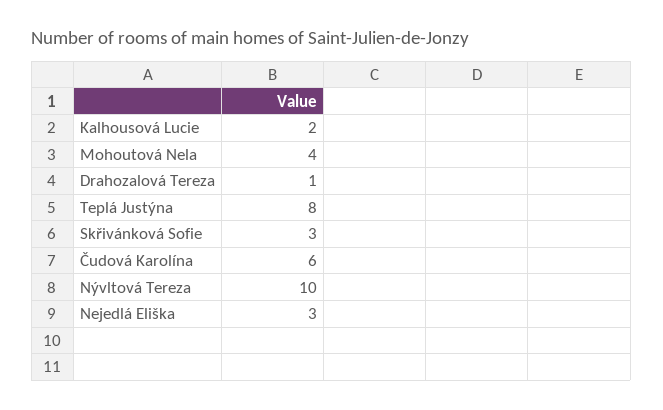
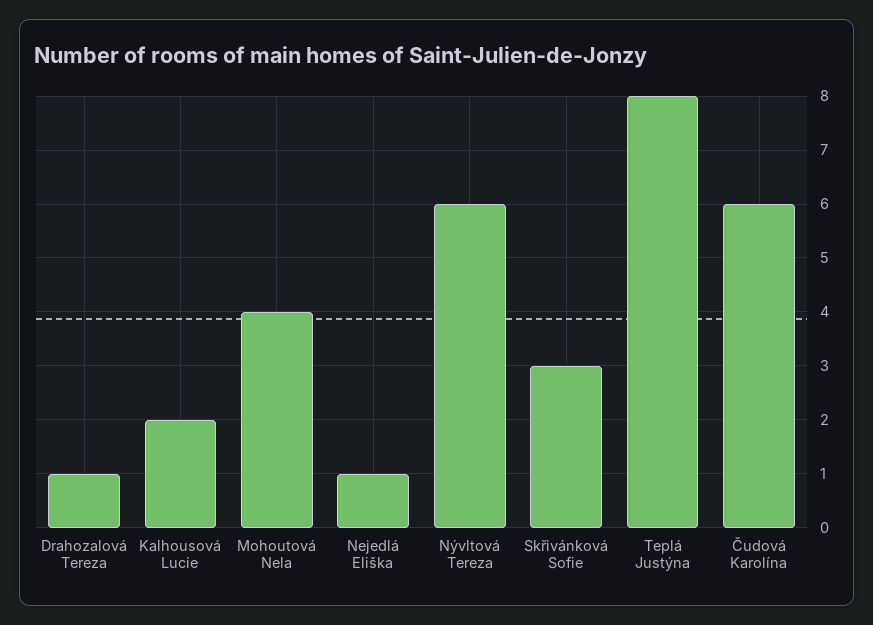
  {
    "Kalhousová Lucie": 2,
    "Mohoutová Nela": 4,
    "Drahozalová Tereza": 1,
    "Teplá Justýna": 8,
    "Skřivánková Sofie": 3,
    "Čudová Karolína": 6,
-   "Nývltová Tereza": 10,
+   "Nývltová Tereza": 6,
-   "Nejedlá Eliška": 3
+   "Nejedlá Eliška": 1
  }

